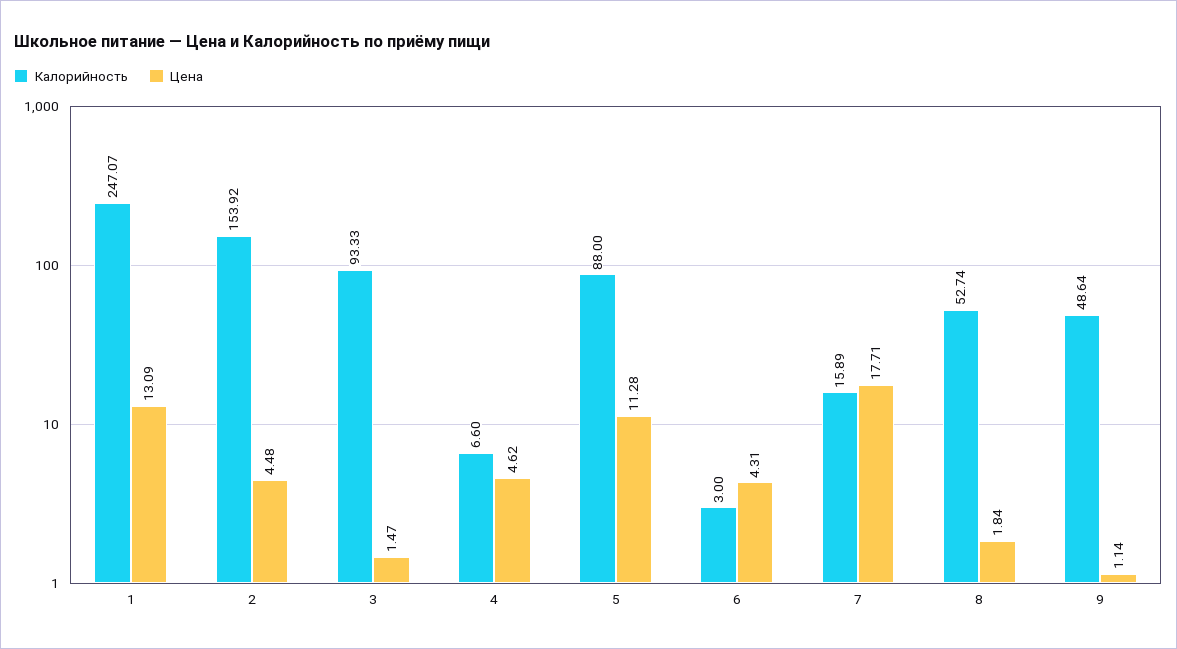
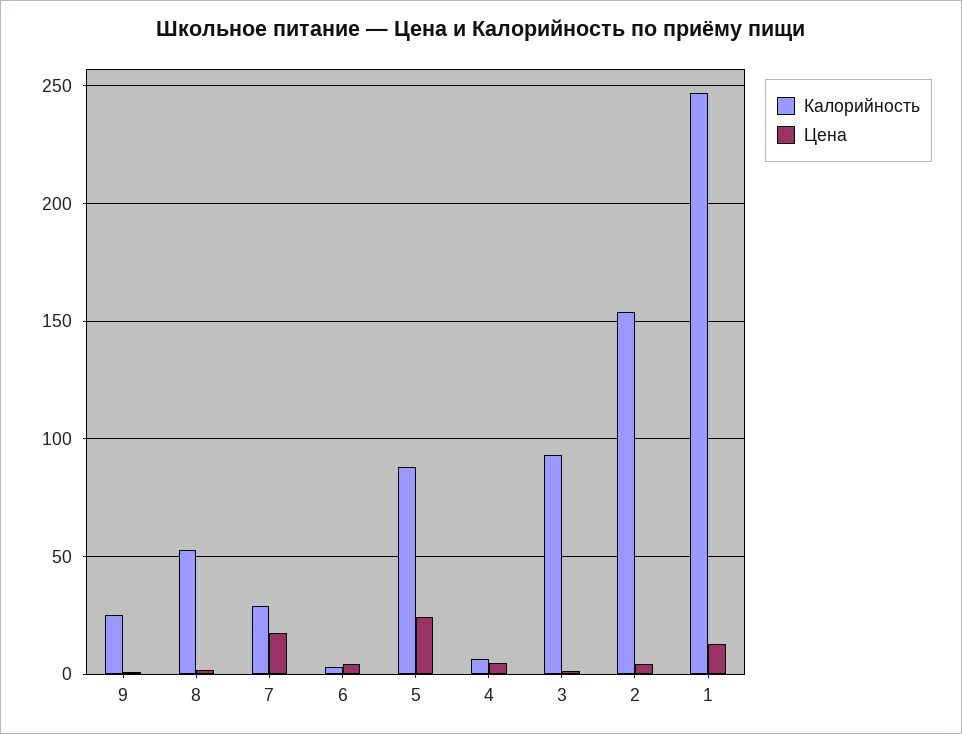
  {
    "Калорийность": {
      "1": 247.07,
      "2": 153.92,
      "3": 93.33,
      "4": 6.6,
      "5": 88,
      "6": 3,
-     "7": 15.89,
+     "7": 30,
      "8": 52.74,
-     "9": 48.64
+     "9": 25
    },
    "Цена": {
      "1": 13.09,
      "2": 4.48,
      "3": 1.47,
      "4": 4.62,
-     "5": 11.28,
+     "5": 25,
      "6": 4.31,
      "7": 17.71,
      "8": 1.84,
      "9": 1.14
    }
  }

